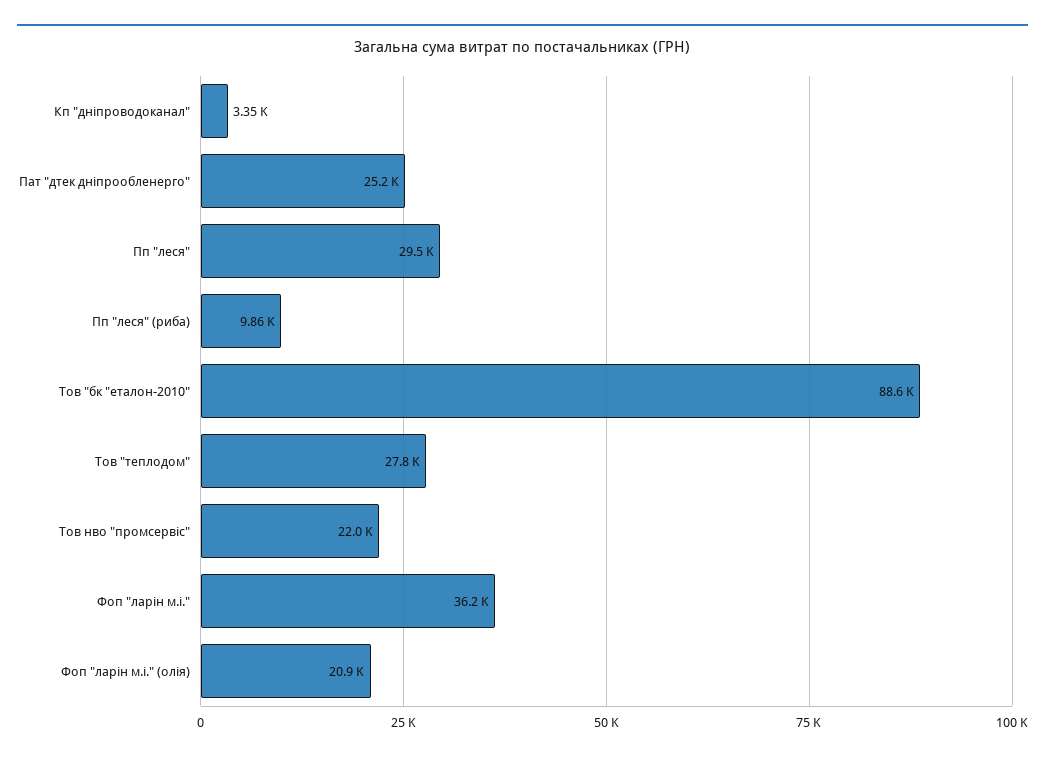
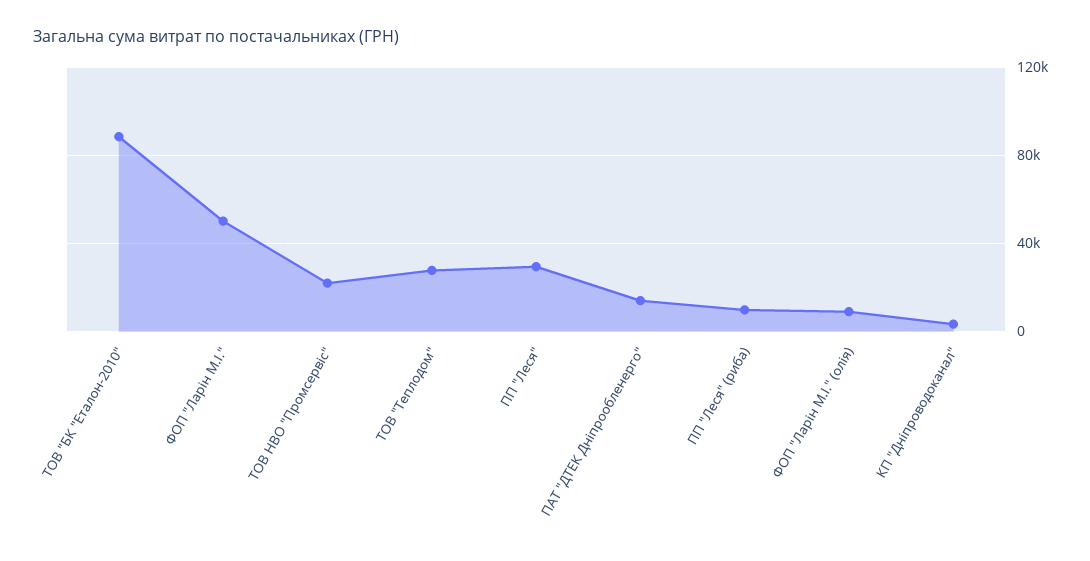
  {
    "Кп \"дніпроводоканал\"": 3350,
-   "Пат \"дтек дніпрообленерго\"": 25200,
+   "Пат \"дтек дніпрообленерго\"": 15000,
    "Пп \"леся\"": 29500,
    "Пп \"леся\" (риба)": 9860,
    "Тов \"бк \"еталон-2010\"": 88600,
    "Тов \"теплодом\"": 27800,
    "Тов нво \"промсервіс\"": 22000,
-   "Фоп \"ларін м.і.\"": 36200,
+   "Фоп \"ларін м.і.\"": 50000,
-   "Фоп \"ларін м.і.\" (олія)": 20900
+   "Фоп \"ларін м.і.\" (олія)": 10000
  }

